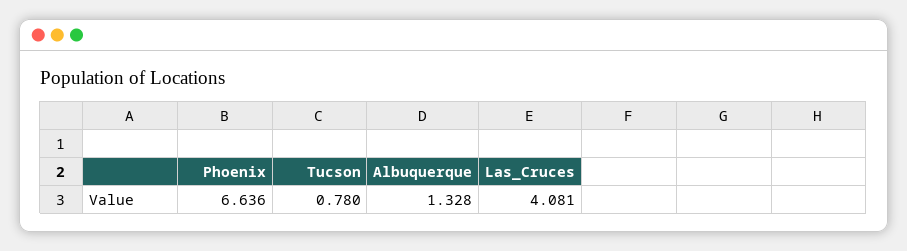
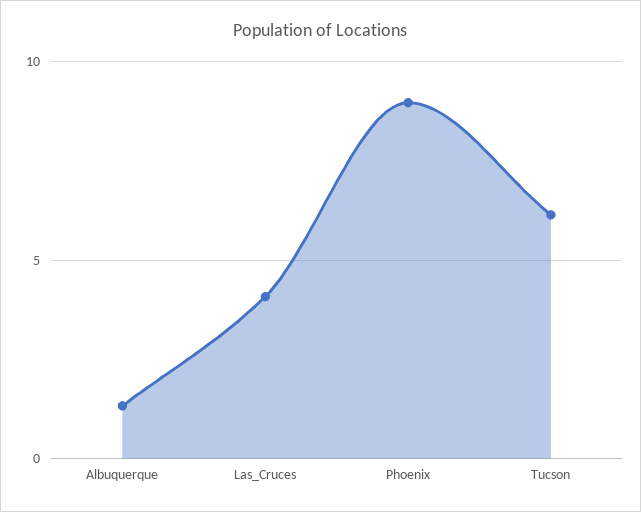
  {
-   "Phoenix": 6.636,
+   "Phoenix": 9,
-   "Tucson": 0.78,
+   "Tucson": 6,
    "Albuquerque": 1.328,
    "Las_Cruces": 4.081
  }

